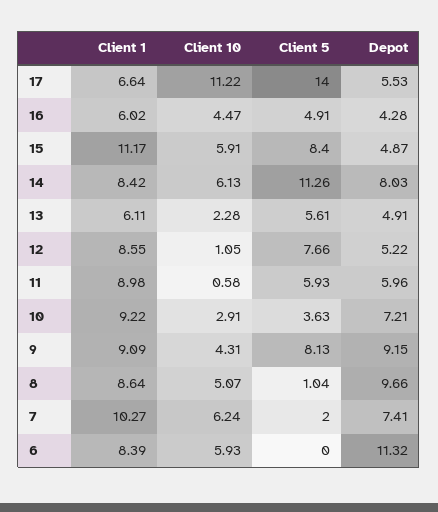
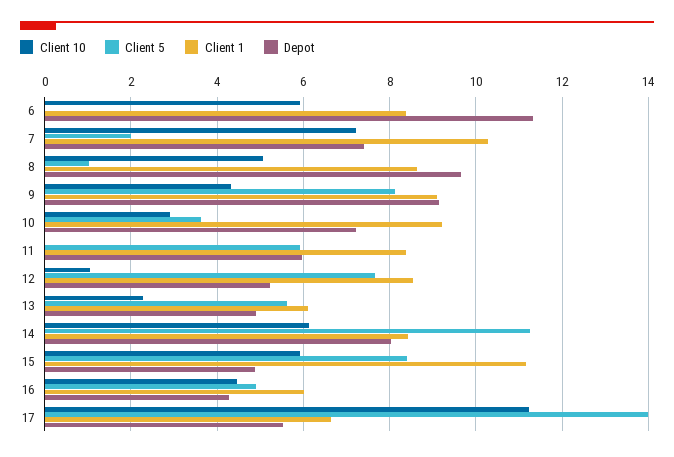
  {
    "Client 1": {
      "17": 6.64,
      "16": 6.02,
      "15": 11.17,
      "14": 8.42,
      "13": 6.11,
      "12": 8.55,
-     "11": 8.98,
+     "11": 8.4,
      "10": 9.22,
      "9": 9.09,
      "8": 8.64,
      "7": 10.27,
      "6": 8.39
    },
    "Client 10": {
      "17": 11.22,
      "16": 4.47,
      "15": 5.91,
      "14": 6.13,
      "13": 2.28,
      "12": 1.05,
-     "11": 0.58,
+     "11": 0,
      "10": 2.91,
      "9": 4.31,
      "8": 5.07,
-     "7": 6.24,
+     "7": 7.2,
      "6": 5.93
    },
    "Client 5": {
      "17": 14,
      "16": 4.91,
      "15": 8.4,
      "14": 11.26,
      "13": 5.61,
      "12": 7.66,
      "11": 5.93,
      "10": 3.63,
      "9": 8.13,
      "8": 1.04,
      "7": 2,
      "6": 0
    },
    "Depot": {
      "17": 5.53,
      "16": 4.28,
      "15": 4.87,
      "14": 8.03,
      "13": 4.91,
      "12": 5.22,
      "11": 5.96,
      "10": 7.21,
      "9": 9.15,
      "8": 9.66,
      "7": 7.41,
      "6": 11.32
    }
  }

